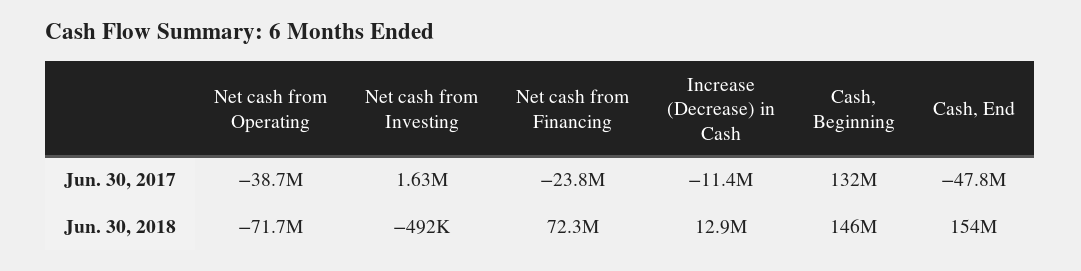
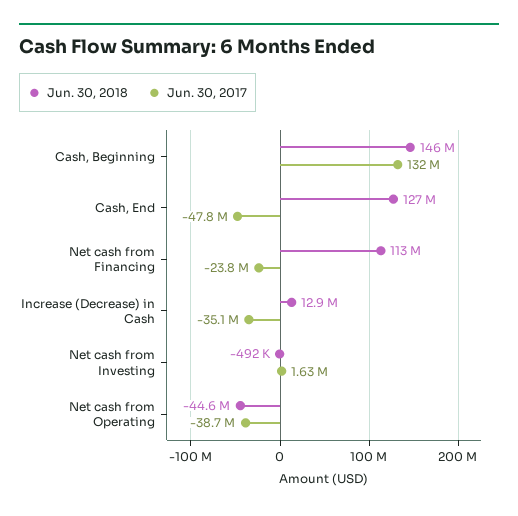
  {
    "Jun. 30, 2017": {
      "Net cash from Operating": -38700000,
      "Net cash from Investing": 1630000,
      "Net cash from Financing": -23800000,
-     "Increase (Decrease) in Cash": -11400000,
+     "Increase (Decrease) in Cash": -35100000,
      "Cash, Beginning": 132000000,
      "Cash, End": -47800000
    },
    "Jun. 30, 2018": {
-     "Net cash from Operating": -71700000,
+     "Net cash from Operating": -44600000,
      "Net cash from Investing": -492000,
-     "Net cash from Financing": 72300000,
+     "Net cash from Financing": 113000000,
      "Increase (Decrease) in Cash": 12900000,
      "Cash, Beginning": 146000000,
-     "Cash, End": 154000000
+     "Cash, End": 127000000
    }
  }

